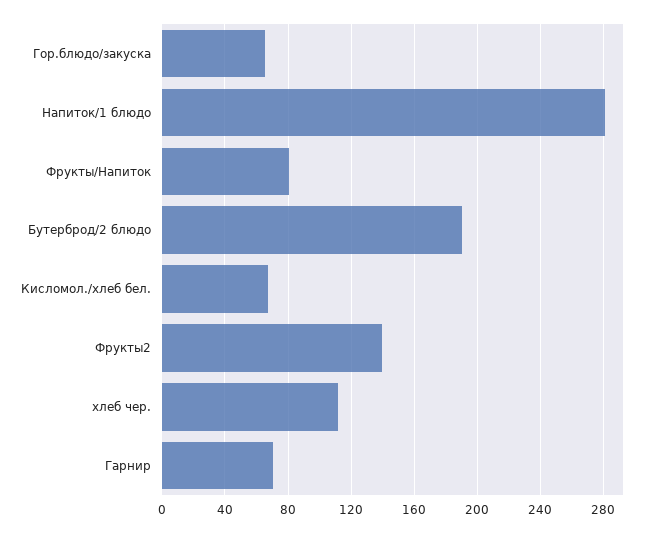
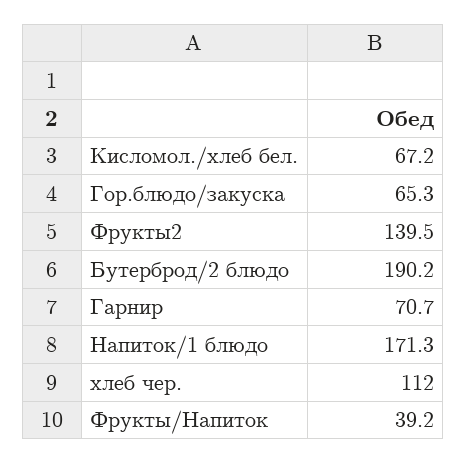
  {
    "Гор.блюдо/закуска": 65.3,
-   "Напиток/1 блюдо": 280,
+   "Напиток/1 блюдо": 171.3,
-   "Фрукты/Напиток": 80,
+   "Фрукты/Напиток": 39.2,
    "Бутерброд/2 блюдо": 190.2,
    "Кисломол./хлеб бел.": 67.2,
    "Фрукты2": 139.5,
    "хлеб чер.": 112,
    "Гарнир": 70.7
  }

